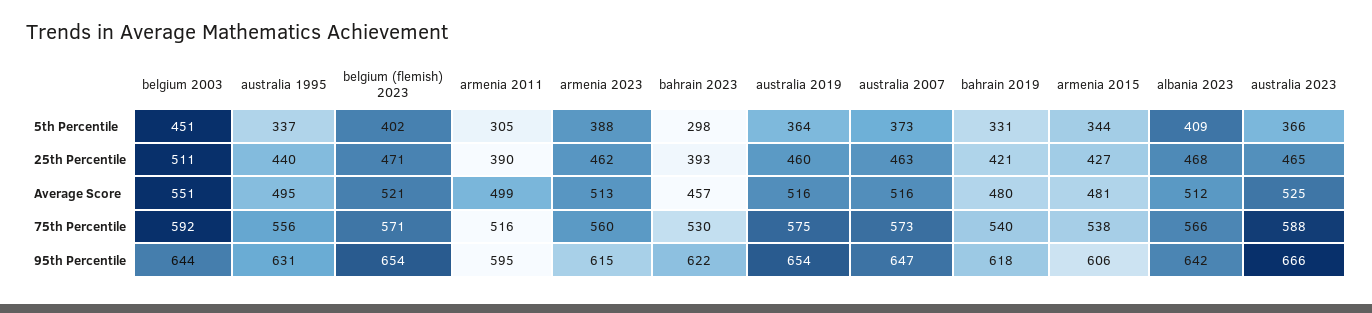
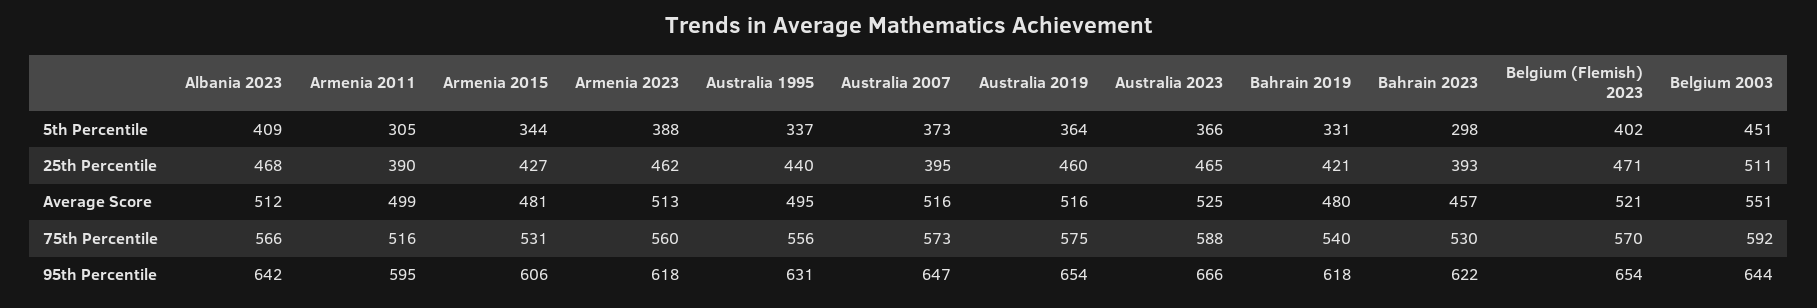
  {
    "belgium 2003": {
      "5th Percentile": 451,
      "25th Percentile": 511,
      "Average Score": 551,
      "75th Percentile": 592,
      "95th Percentile": 644
    },
    "australia 1995": {
      "5th Percentile": 337,
      "25th Percentile": 440,
      "Average Score": 495,
      "75th Percentile": 556,
      "95th Percentile": 631
    },
    "belgium (flemish) 2023": {
      "5th Percentile": 402,
      "25th Percentile": 471,
      "Average Score": 521,
-     "75th Percentile": 571,
+     "75th Percentile": 570,
      "95th Percentile": 654
    },
    "armenia 2011": {
      "5th Percentile": 305,
      "25th Percentile": 390,
      "Average Score": 499,
      "75th Percentile": 516,
      "95th Percentile": 595
    },
    "armenia 2023": {
      "5th Percentile": 388,
      "25th Percentile": 462,
      "Average Score": 513,
      "75th Percentile": 560,
-     "95th Percentile": 615
+     "95th Percentile": 618
    },
    "bahrain 2023": {
      "5th Percentile": 298,
      "25th Percentile": 393,
      "Average Score": 457,
      "75th Percentile": 530,
      "95th Percentile": 622
    },
    "australia 2019": {
      "5th Percentile": 364,
      "25th Percentile": 460,
      "Average Score": 516,
      "75th Percentile": 575,
      "95th Percentile": 654
    },
    "australia 2007": {
      "5th Percentile": 373,
-     "25th Percentile": 463,
+     "25th Percentile": 395,
      "Average Score": 516,
      "75th Percentile": 573,
      "95th Percentile": 647
    },
    "bahrain 2019": {
      "5th Percentile": 331,
      "25th Percentile": 421,
      "Average Score": 480,
      "75th Percentile": 540,
      "95th Percentile": 618
    },
    "armenia 2015": {
      "5th Percentile": 344,
      "25th Percentile": 427,
      "Average Score": 481,
-     "75th Percentile": 538,
+     "75th Percentile": 531,
      "95th Percentile": 606
    },
    "albania 2023": {
      "5th Percentile": 409,
      "25th Percentile": 468,
      "Average Score": 512,
      "75th Percentile": 566,
      "95th Percentile": 642
    },
    "australia 2023": {
      "5th Percentile": 366,
      "25th Percentile": 465,
      "Average Score": 525,
      "75th Percentile": 588,
      "95th Percentile": 666
    }
  }

